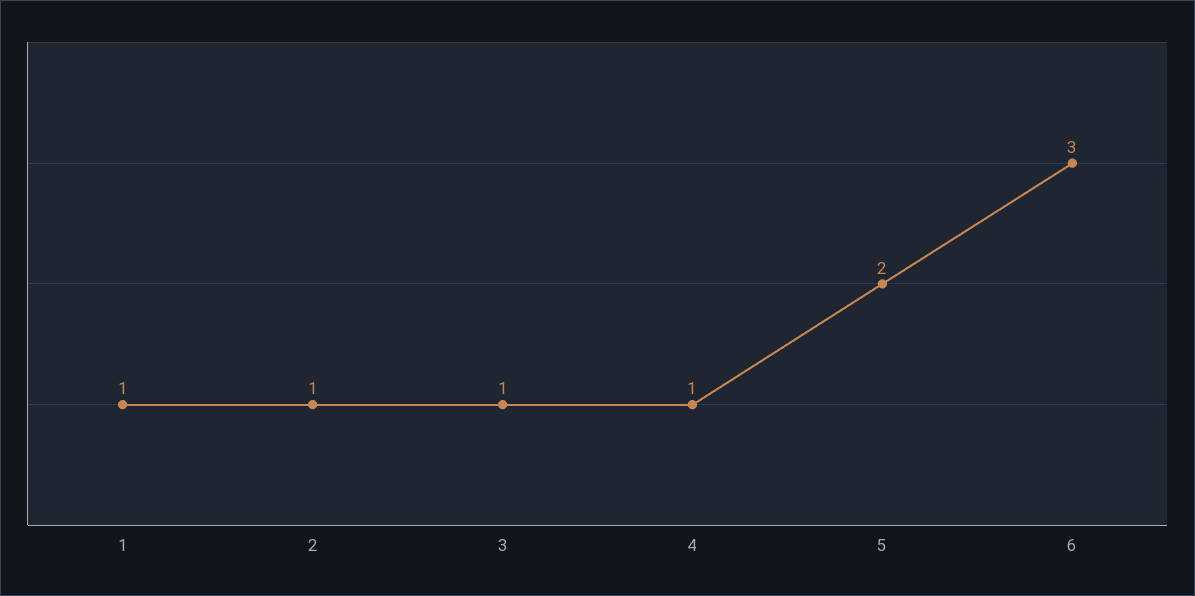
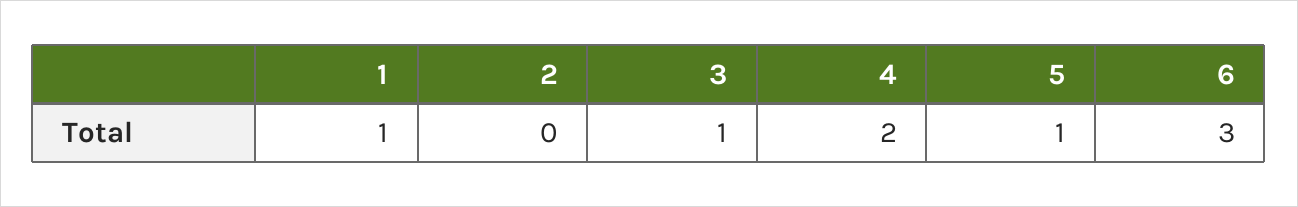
  {
    "1": 1,
-   "2": 1,
+   "2": 0,
    "3": 1,
-   "4": 1,
+   "4": 2,
-   "5": 2,
+   "5": 1,
    "6": 3
  }

